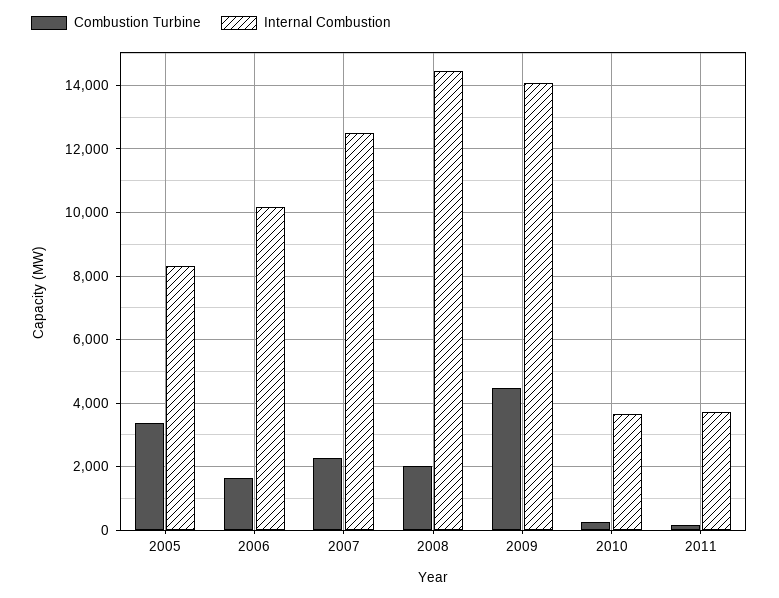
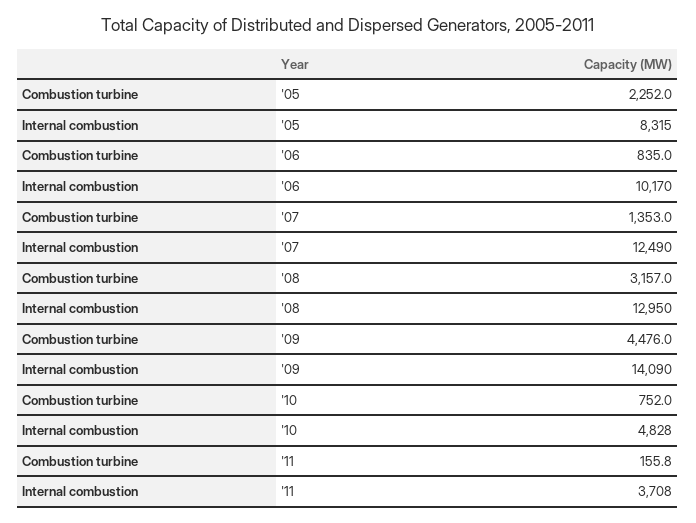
  {
    "Combustion Turbine": {
-     "2005": 3400,
+     "2005": 2252,
-     "2006": 1600,
+     "2006": 835,
-     "2007": 2200,
+     "2007": 1353,
-     "2008": 2000,
+     "2008": 3157,
      "2009": 4476,
-     "2010": 200,
+     "2010": 752,
      "2011": 155.8
    },
    "Internal Combustion": {
      "2005": 8315,
      "2006": 10170,
      "2007": 12490,
-     "2008": 14400,
+     "2008": 12950,
      "2009": 14090,
-     "2010": 3600,
+     "2010": 4828,
      "2011": 3708
    }
  }

